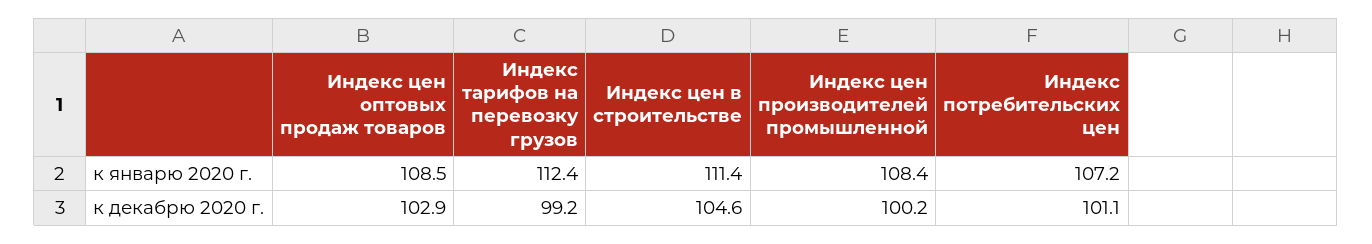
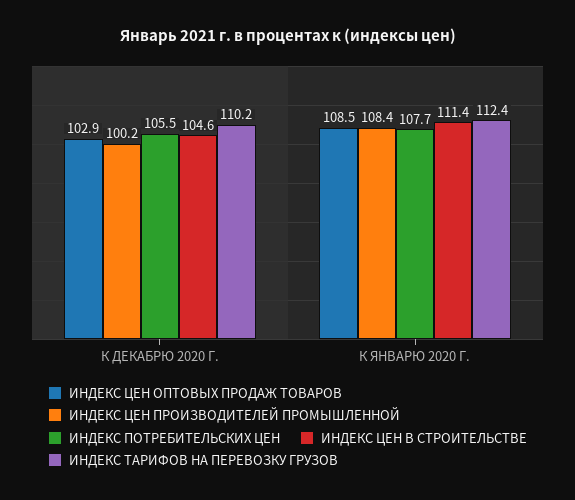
  {
    "Индекс цен оптовых продаж товаров": {
      "к январю 2020 г.": 108.5,
      "к декабрю 2020 г.": 102.9
    },
    "Индекс тарифов на перевозку грузов": {
      "к январю 2020 г.": 112.4,
-     "к декабрю 2020 г.": 99.2
+     "к декабрю 2020 г.": 110.2
    },
    "Индекс цен в строительстве": {
      "к январю 2020 г.": 111.4,
      "к декабрю 2020 г.": 104.6
    },
    "Индекс цен производителей промышленной": {
      "к январю 2020 г.": 108.4,
      "к декабрю 2020 г.": 100.2
    },
    "Индекс потребительских цен": {
-     "к январю 2020 г.": 107.2,
+     "к январю 2020 г.": 107.7,
-     "к декабрю 2020 г.": 101.1
+     "к декабрю 2020 г.": 105.5
    }
  }

